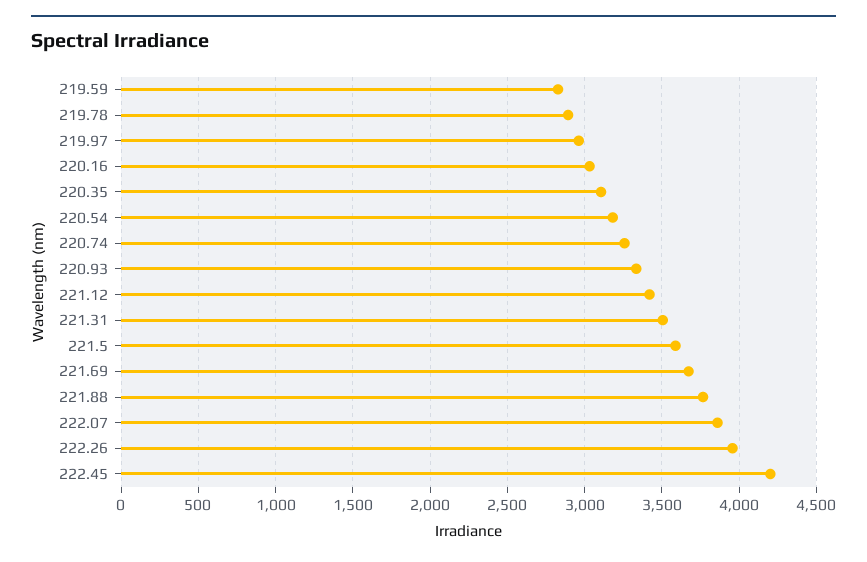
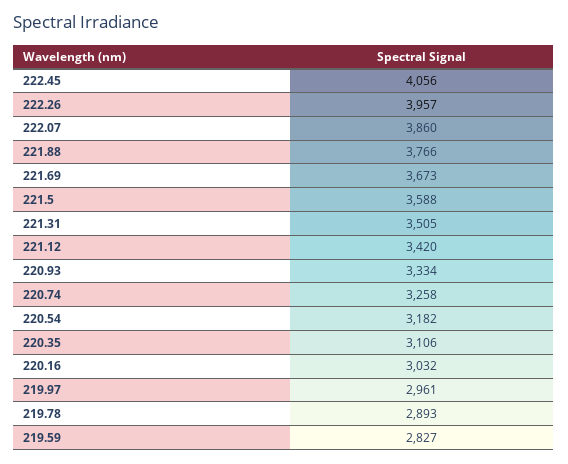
  {
    "219.59": 2827,
    "219.78": 2893,
    "219.97": 2961,
    "220.16": 3032,
    "220.35": 3106,
    "220.54": 3182,
    "220.74": 3258,
    "220.93": 3334,
    "221.12": 3420,
    "221.31": 3505,
    "221.5": 3588,
    "221.69": 3673,
    "221.88": 3766,
    "222.07": 3860,
    "222.26": 3957,
-   "222.45": 4200
+   "222.45": 4056
  }

